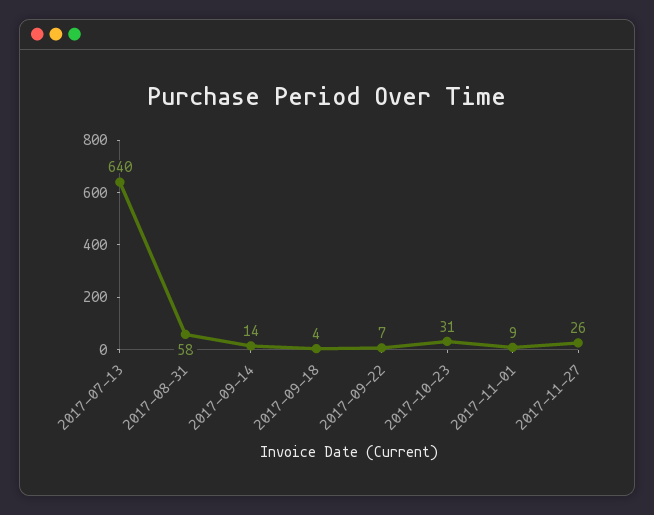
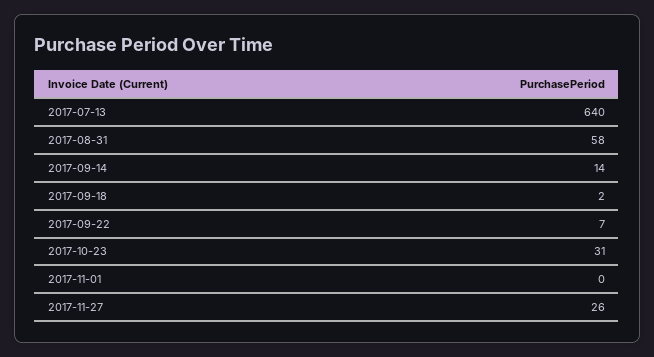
  {
    "2017-07-13": 640,
    "2017-08-31": 58,
    "2017-09-14": 14,
-   "2017-09-18": 4,
+   "2017-09-18": 2,
    "2017-09-22": 7,
    "2017-10-23": 31,
-   "2017-11-01": 9,
+   "2017-11-01": 0,
    "2017-11-27": 26
  }

